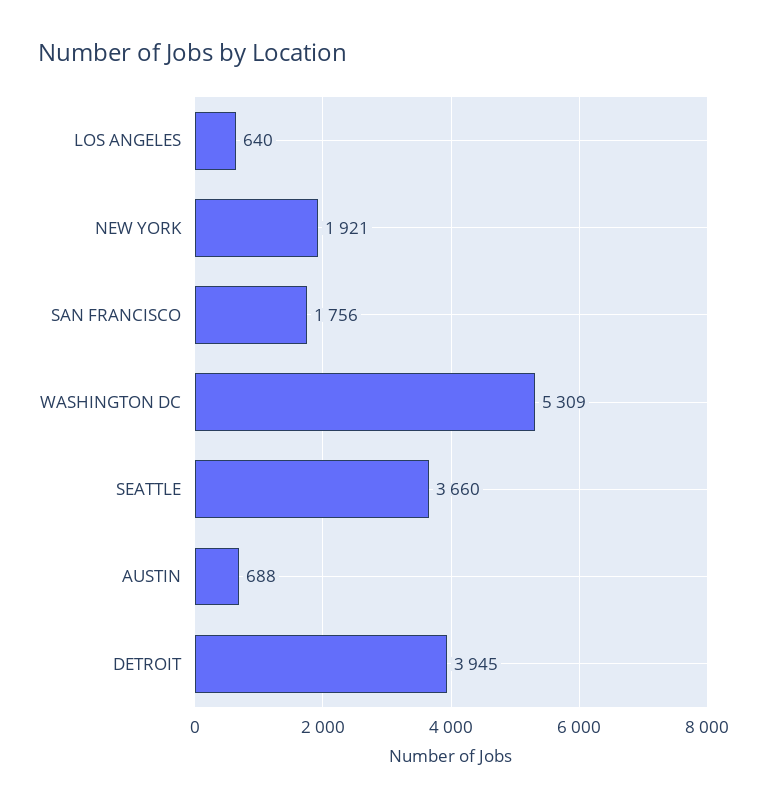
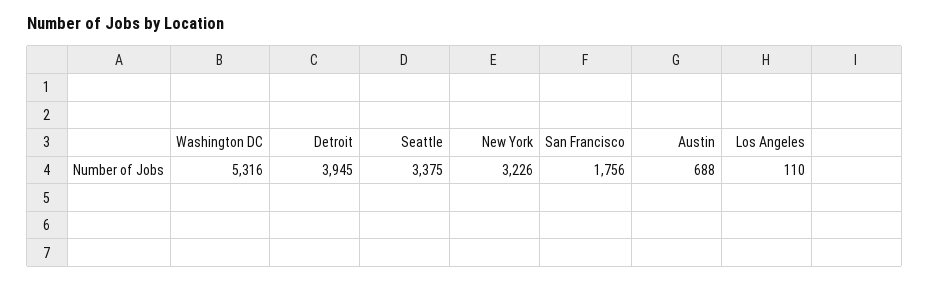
  {
-   "LOS ANGELES": 640,
+   "LOS ANGELES": 110,
-   "NEW YORK": 1921,
+   "NEW YORK": 3226,
    "SAN FRANCISCO": 1756,
-   "WASHINGTON DC": 5309,
+   "WASHINGTON DC": 5316,
-   "SEATTLE": 3660,
+   "SEATTLE": 3375,
    "AUSTIN": 688,
    "DETROIT": 3945
  }

